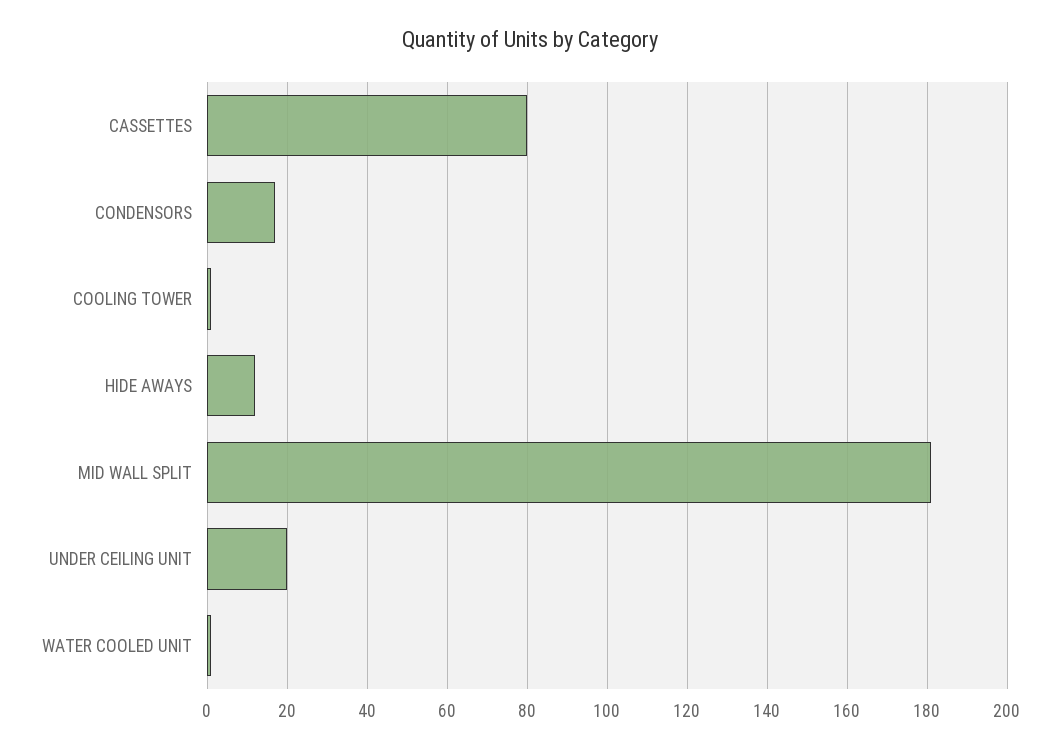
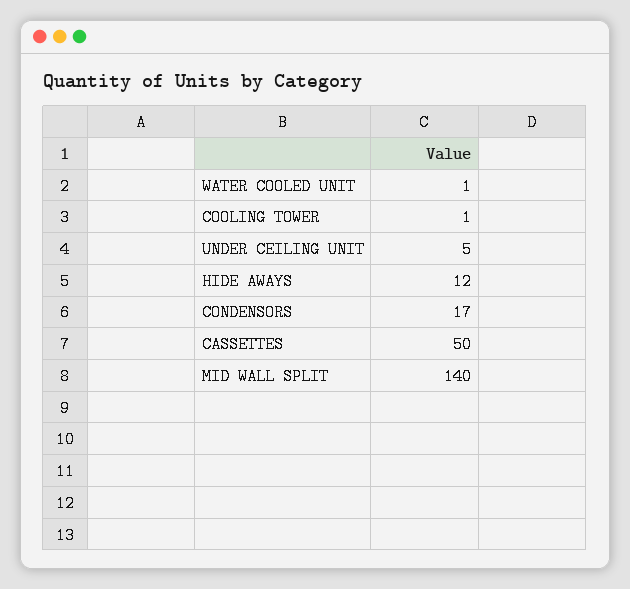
  {
-   "CASSETTES": 80,
+   "CASSETTES": 50,
    "CONDENSORS": 17,
    "COOLING TOWER": 1,
    "HIDE AWAYS": 12,
-   "MID WALL SPLIT": 180,
+   "MID WALL SPLIT": 140,
-   "UNDER CEILING UNIT": 20,
+   "UNDER CEILING UNIT": 5,
    "WATER COOLED UNIT": 1
  }

